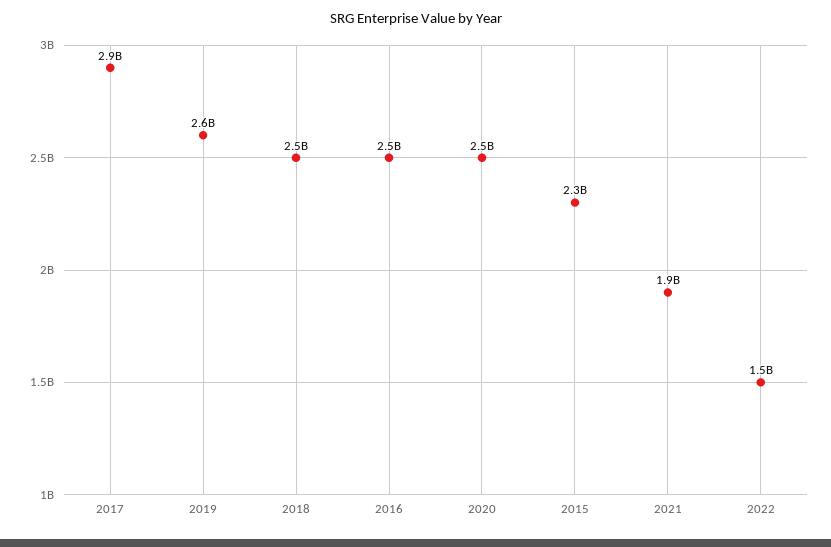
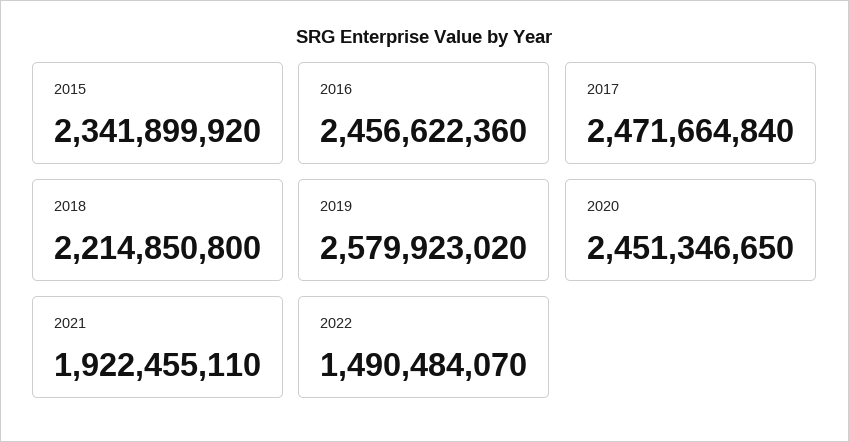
  {
-   "2017": 2900000000,
+   "2017": 2471664840,
    "2019": 2579923020,
-   "2018": 2500000000,
+   "2018": 2214850800,
    "2016": 2456622360,
    "2020": 2451346650,
    "2015": 2341899920,
    "2021": 1922455110,
    "2022": 1490484070
  }

